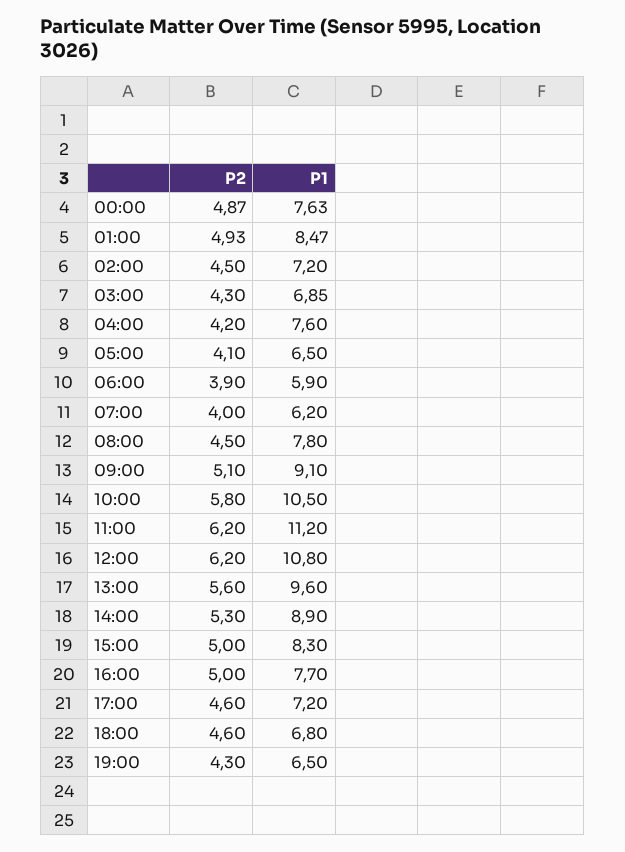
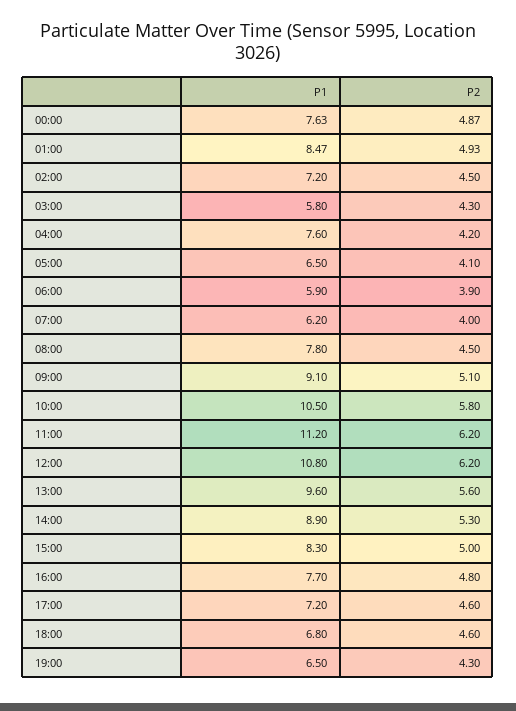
  {
    "P2": {
      "00:00": 4.87,
      "01:00": 4.93,
      "02:00": 4.5,
      "03:00": 4.3,
      "04:00": 4.2,
      "05:00": 4.1,
      "06:00": 3.9,
      "07:00": 4,
      "08:00": 4.5,
      "09:00": 5.1,
      "10:00": 5.8,
      "11:00": 6.2,
      "12:00": 6.2,
      "13:00": 5.6,
      "14:00": 5.3,
      "15:00": 5,
-     "16:00": 5,
+     "16:00": 4.8,
      "17:00": 4.6,
      "18:00": 4.6,
      "19:00": 4.3
    },
    "P1": {
      "00:00": 7.63,
      "01:00": 8.47,
      "02:00": 7.2,
-     "03:00": 6.85,
+     "03:00": 5.8,
      "04:00": 7.6,
      "05:00": 6.5,
      "06:00": 5.9,
      "07:00": 6.2,
      "08:00": 7.8,
      "09:00": 9.1,
      "10:00": 10.5,
      "11:00": 11.2,
      "12:00": 10.8,
      "13:00": 9.6,
      "14:00": 8.9,
      "15:00": 8.3,
      "16:00": 7.7,
      "17:00": 7.2,
      "18:00": 6.8,
      "19:00": 6.5
    }
  }

